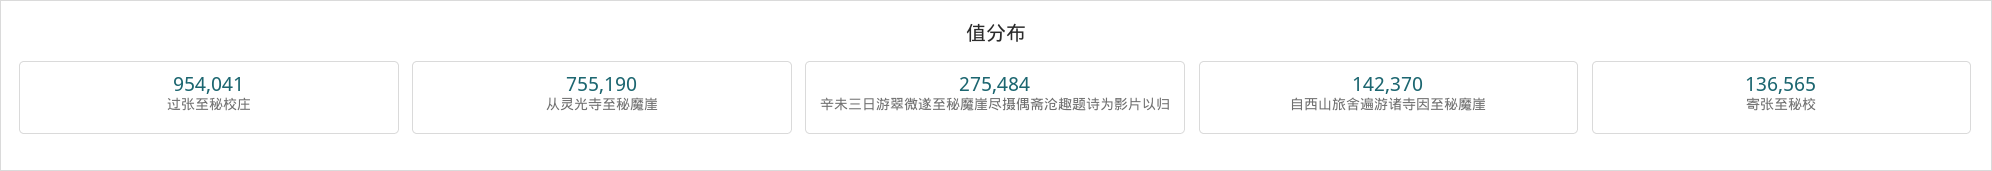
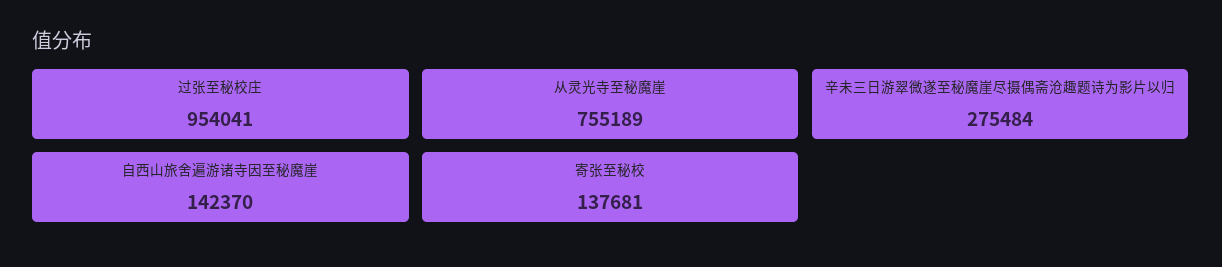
  {
    "过张至秘校庄": 954041,
-   "从灵光寺至秘魔崖": 755190,
+   "从灵光寺至秘魔崖": 755189,
    "辛未三日游翠微遂至秘魔崖尽摄偶斋沧趣题诗为影片以归": 275484,
    "自西山旅舍遍游诸寺因至秘魔崖": 142370,
-   "寄张至秘校": 136565
+   "寄张至秘校": 137681
  }

